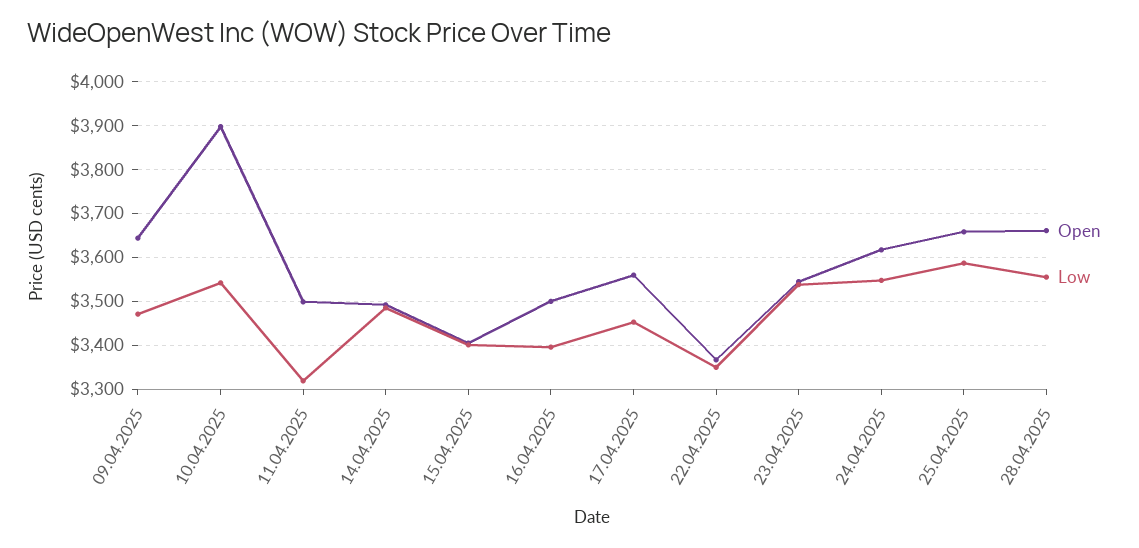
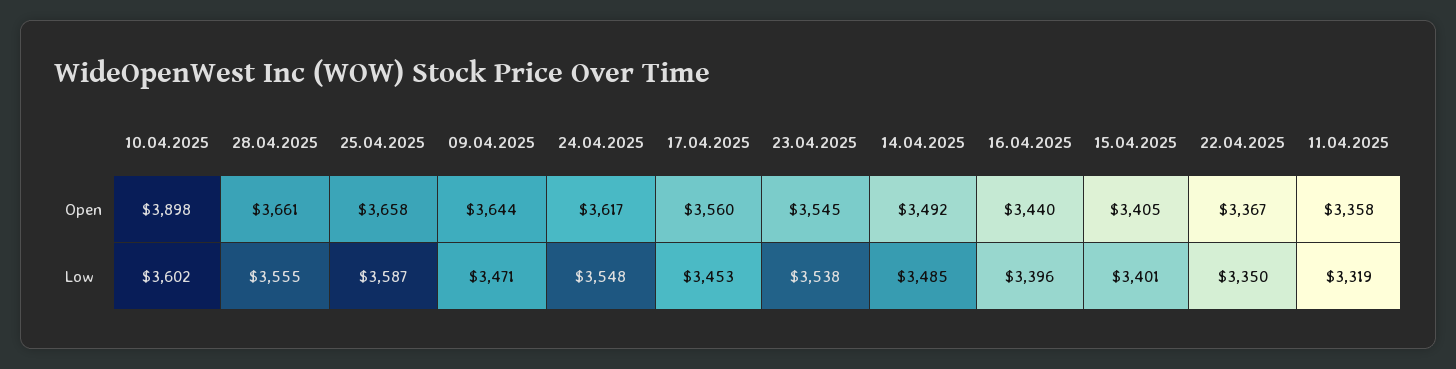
  {
    "Open": {
      "09.04.2025": 3644,
      "10.04.2025": 3898,
-     "11.04.2025": 3500,
+     "11.04.2025": 3358,
      "14.04.2025": 3492,
      "15.04.2025": 3405,
-     "16.04.2025": 3500,
+     "16.04.2025": 3440,
      "17.04.2025": 3560,
      "22.04.2025": 3367,
      "23.04.2025": 3545,
      "24.04.2025": 3617,
      "25.04.2025": 3658,
      "28.04.2025": 3661
    },
    "Low": {
      "09.04.2025": 3471,
-     "10.04.2025": 3540,
+     "10.04.2025": 3602,
      "11.04.2025": 3319,
      "14.04.2025": 3485,
      "15.04.2025": 3401,
      "16.04.2025": 3396,
      "17.04.2025": 3453,
      "22.04.2025": 3350,
      "23.04.2025": 3538,
      "24.04.2025": 3548,
      "25.04.2025": 3587,
      "28.04.2025": 3555
    }
  }

